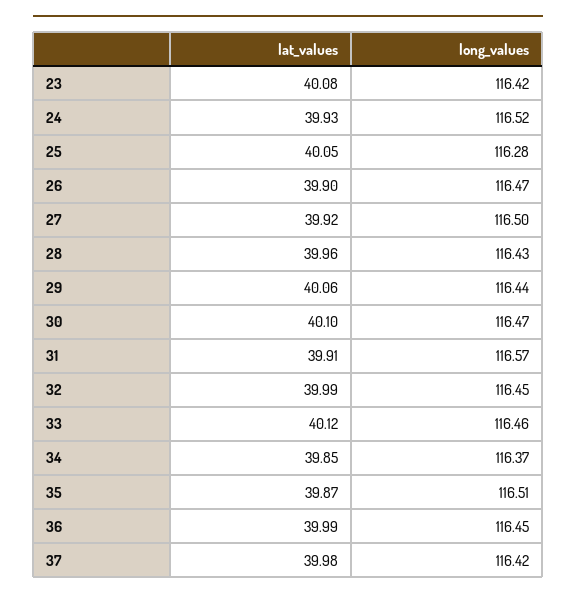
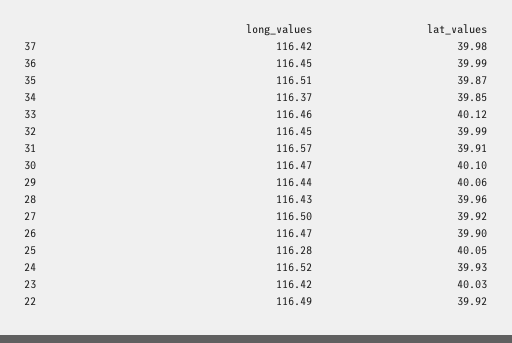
  {
    "lat_values": {
-     "23": 40.08,
+     "23": 40.03,
      "24": 39.93,
      "25": 40.05,
      "26": 39.9,
      "27": 39.92,
      "28": 39.96,
      "29": 40.06,
      "30": 40.1,
      "31": 39.91,
      "32": 39.99,
      "33": 40.12,
      "34": 39.85,
      "35": 39.87,
      "36": 39.99,
-     "37": 39.98
+     "37": 39.98,
+     "22": 39.92
    },
    "long_values": {
      "23": 116.42,
      "24": 116.52,
      "25": 116.28,
      "26": 116.47,
      "27": 116.5,
      "28": 116.43,
      "29": 116.44,
      "30": 116.47,
      "31": 116.57,
      "32": 116.45,
      "33": 116.46,
      "34": 116.37,
      "35": 116.51,
      "36": 116.45,
-     "37": 116.42
+     "37": 116.42,
+     "22": 116.49
    }
  }

